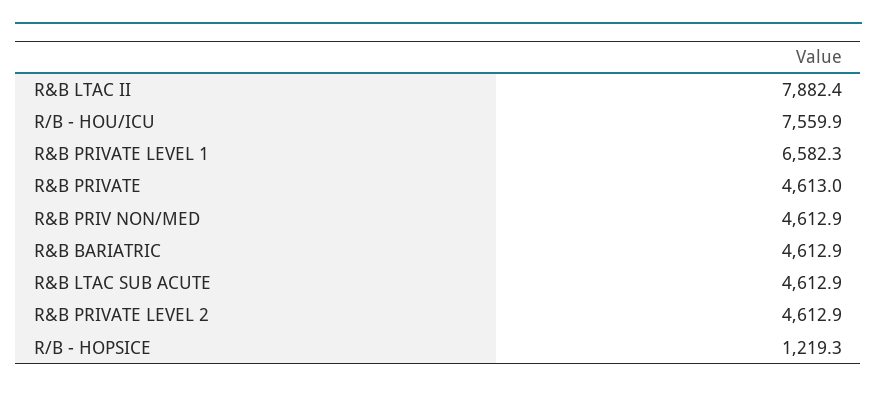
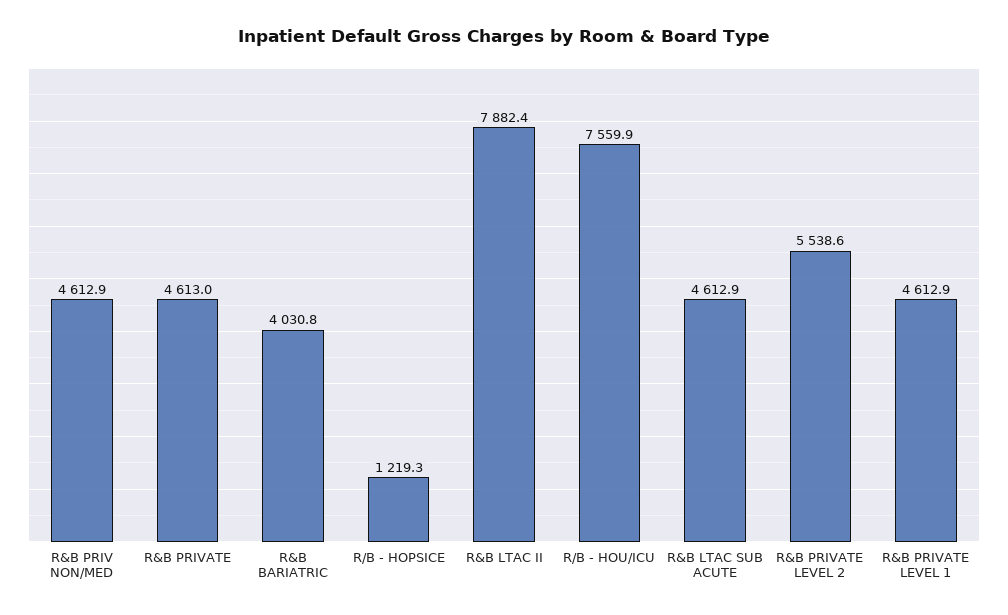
  {
    "R&B LTAC II": 7882.4,
    "R/B - HOU/ICU": 7559.9,
-   "R&B PRIVATE LEVEL 1": 6582.3,
+   "R&B PRIVATE LEVEL 1": 4612.9,
    "R&B PRIVATE": 4613,
    "R&B PRIV NON/MED": 4612.9,
-   "R&B BARIATRIC": 4612.9,
+   "R&B BARIATRIC": 4030.8,
    "R&B LTAC SUB ACUTE": 4612.9,
-   "R&B PRIVATE LEVEL 2": 4612.9,
+   "R&B PRIVATE LEVEL 2": 5538.6,
    "R/B - HOPSICE": 1219.3
  }

